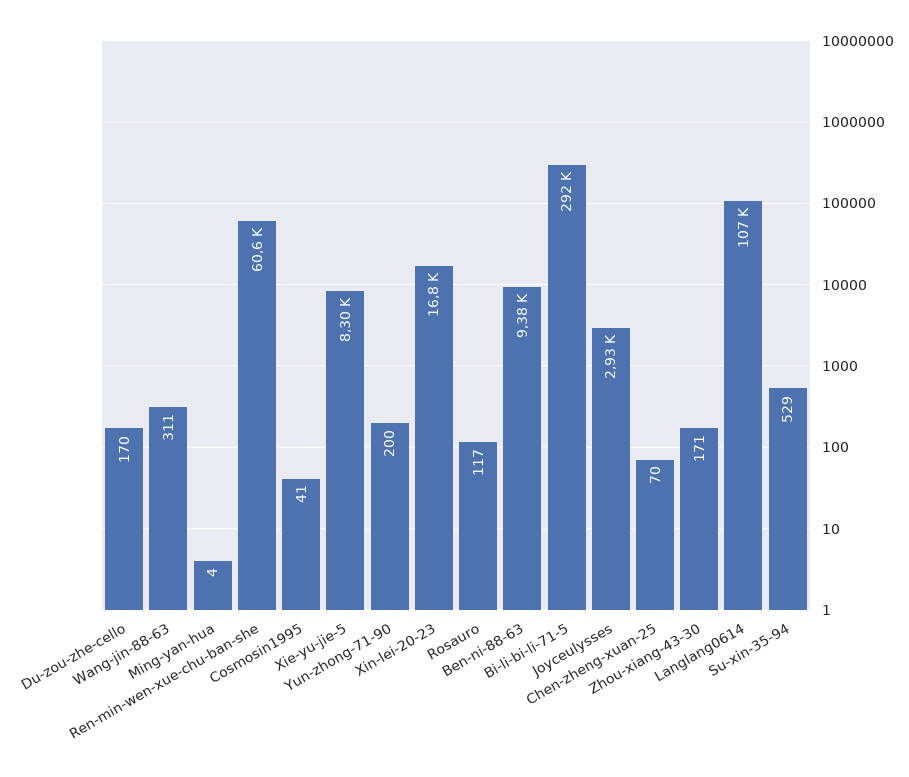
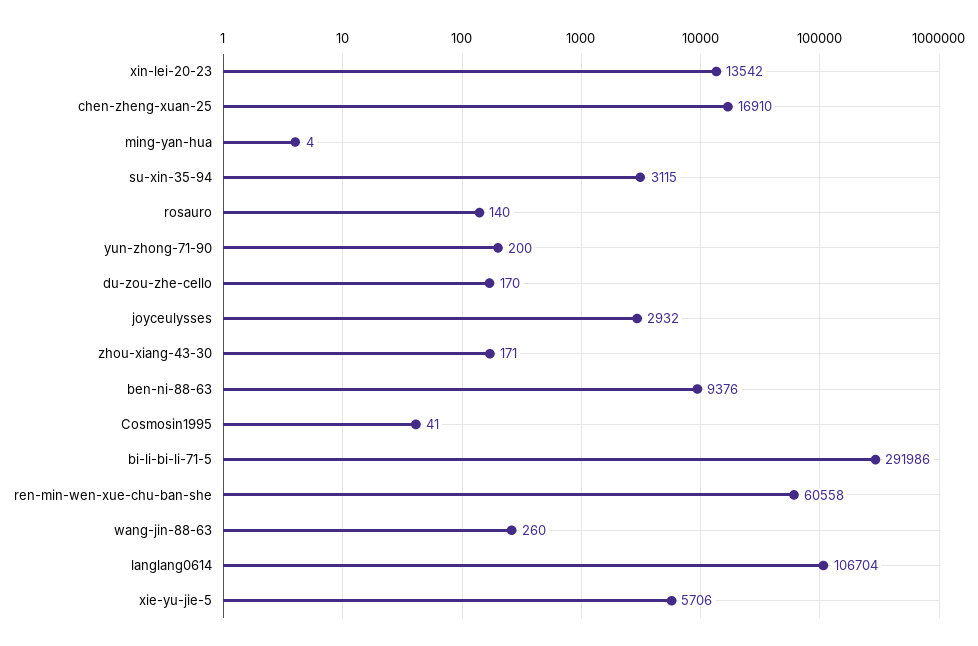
  {
    "Du-zou-zhe-cello": 170,
-   "Wang-jin-88-63": 311,
+   "Wang-jin-88-63": 260,
    "Ming-yan-hua": 4,
    "Ren-min-wen-xue-chu-ban-she": 60558,
    "Cosmosin1995": 41,
-   "Xie-yu-jie-5": 8300,
+   "Xie-yu-jie-5": 5706,
    "Yun-zhong-71-90": 200,
-   "Xin-lei-20-23": 16800,
+   "Xin-lei-20-23": 13542,
-   "Rosauro": 117,
+   "Rosauro": 140,
    "Ben-ni-88-63": 9376,
    "Bi-li-bi-li-71-5": 291986,
    "Joyceulysses": 2932,
-   "Chen-zheng-xuan-25": 70,
+   "Chen-zheng-xuan-25": 16910,
    "Zhou-xiang-43-30": 171,
    "Langlang0614": 106704,
-   "Su-xin-35-94": 529
+   "Su-xin-35-94": 3115
  }

